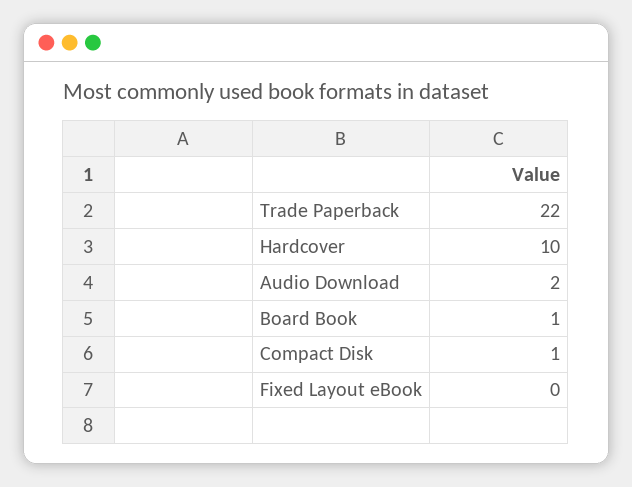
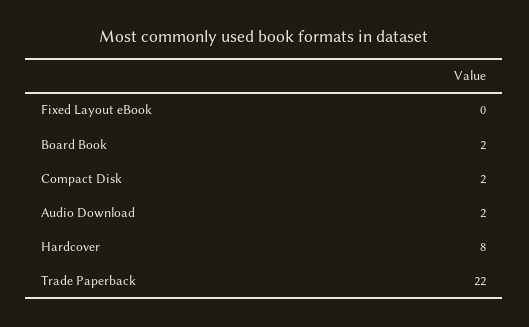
  {
    "Trade Paperback": 22,
-   "Hardcover": 10,
+   "Hardcover": 8,
    "Audio Download": 2,
-   "Board Book": 1,
+   "Board Book": 2,
-   "Compact Disk": 1,
+   "Compact Disk": 2,
    "Fixed Layout eBook": 0
  }

